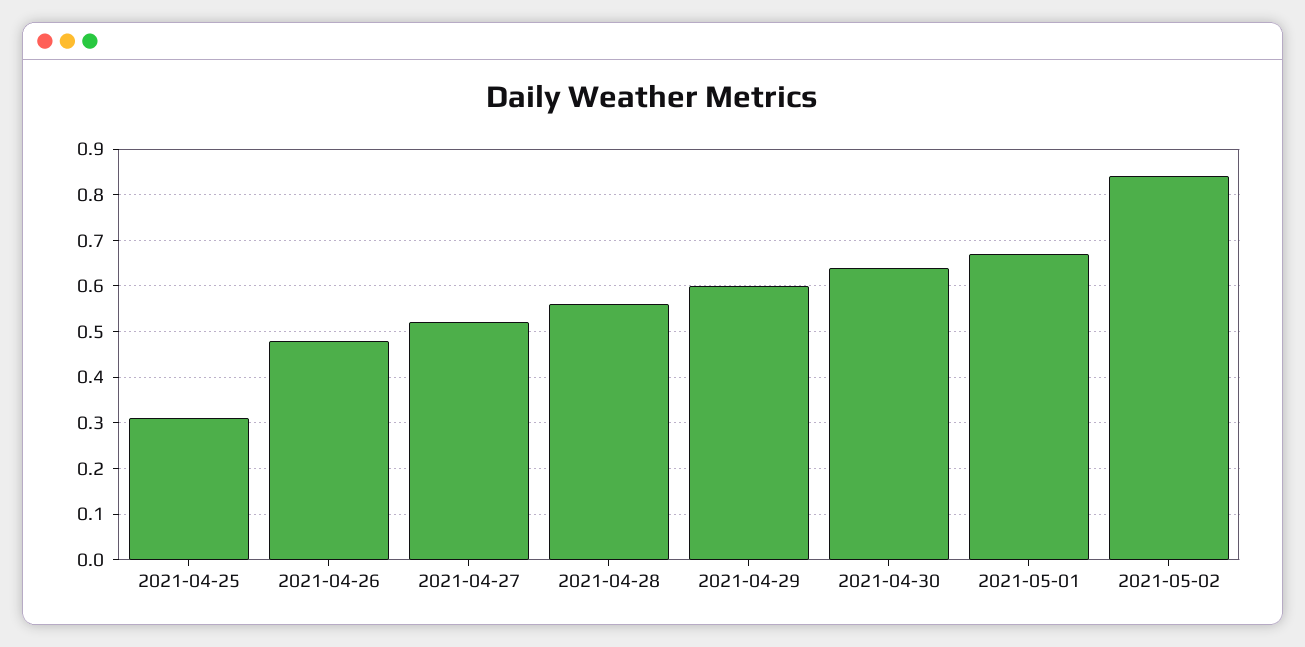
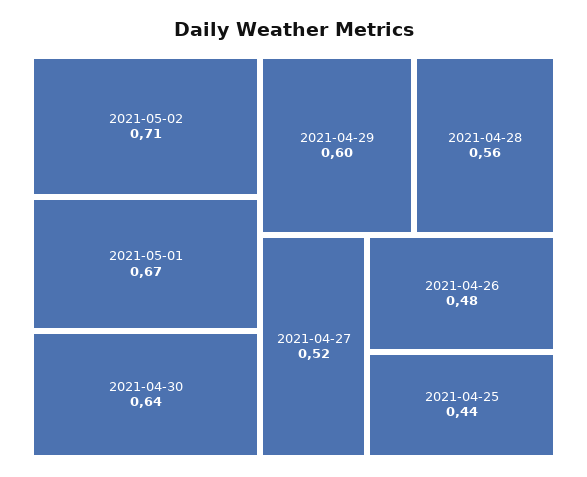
  {
-   "2021-04-25": 0.3,
+   "2021-04-25": 0.44,
    "2021-04-26": 0.48,
    "2021-04-27": 0.52,
    "2021-04-28": 0.56,
    "2021-04-29": 0.6,
    "2021-04-30": 0.64,
    "2021-05-01": 0.67,
-   "2021-05-02": 0.85
+   "2021-05-02": 0.71
  }

